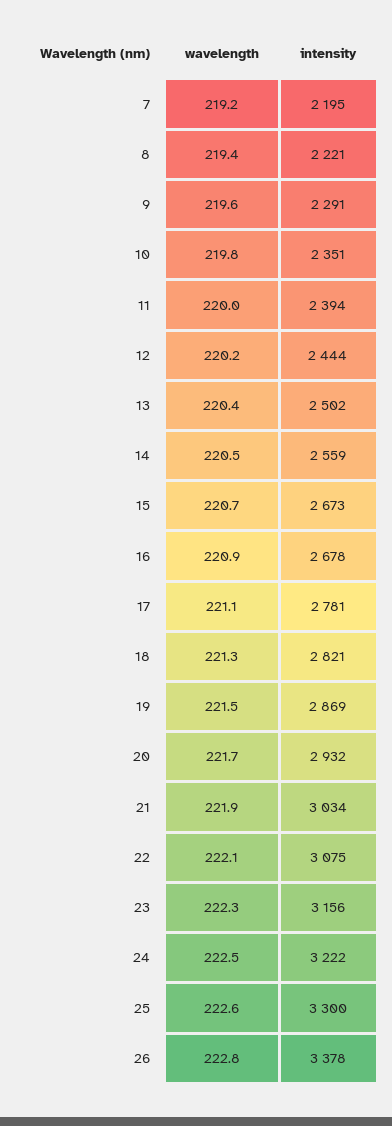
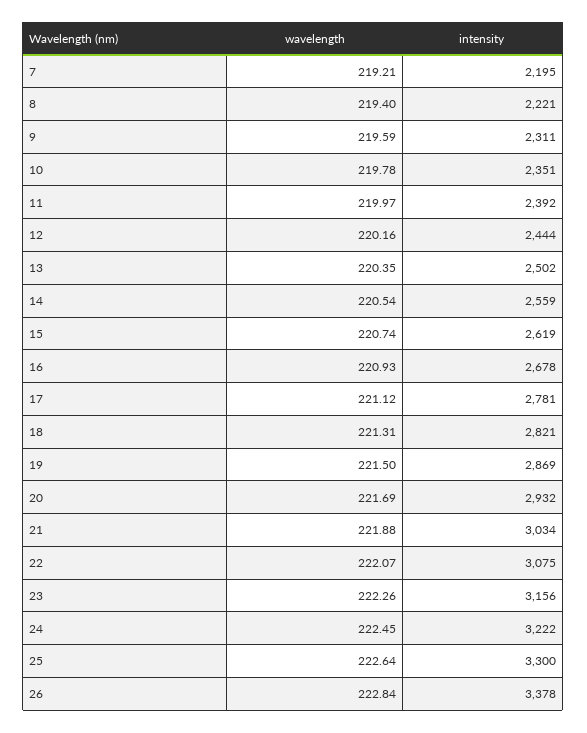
  {
    "wavelength": {
      "7": 219.21,
      "8": 219.4,
      "9": 219.59,
      "10": 219.78,
      "11": 219.97,
      "12": 220.16,
      "13": 220.35,
      "14": 220.54,
      "15": 220.74,
      "16": 220.93,
      "17": 221.12,
      "18": 221.31,
      "19": 221.5,
      "20": 221.69,
      "21": 221.88,
      "22": 222.07,
      "23": 222.26,
      "24": 222.45,
      "25": 222.64,
      "26": 222.84
    },
    "intensity": {
      "7": 2195,
      "8": 2221,
-     "9": 2291,
+     "9": 2311,
      "10": 2351,
-     "11": 2394,
+     "11": 2392,
      "12": 2444,
      "13": 2502,
      "14": 2559,
-     "15": 2673,
+     "15": 2619,
      "16": 2678,
      "17": 2781,
      "18": 2821,
      "19": 2869,
      "20": 2932,
      "21": 3034,
      "22": 3075,
      "23": 3156,
      "24": 3222,
      "25": 3300,
      "26": 3378
    }
  }

